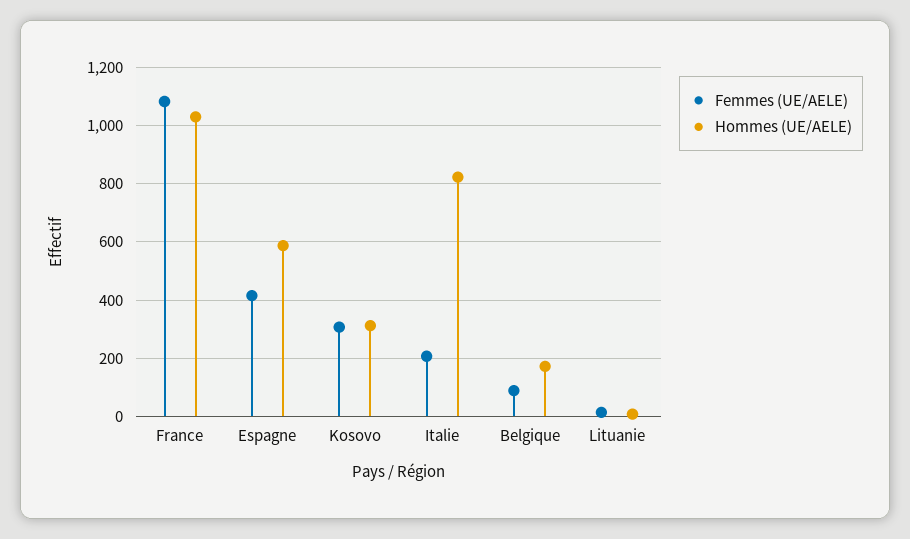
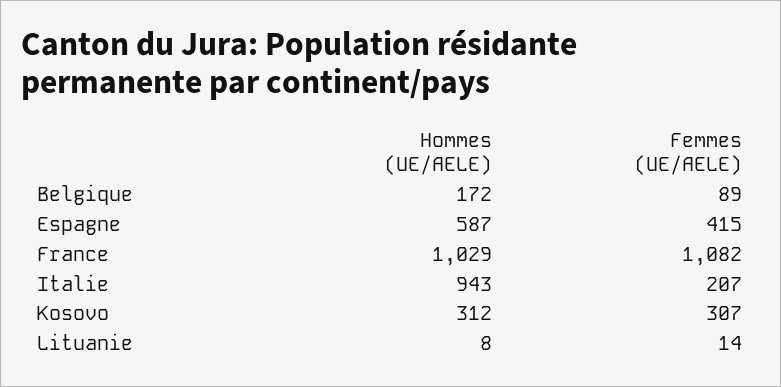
  {
    "Femmes (UE/AELE)": {
      "France": 1082,
      "Espagne": 415,
      "Kosovo": 307,
      "Italie": 207,
      "Belgique": 89,
      "Lituanie": 14
    },
    "Hommes (UE/AELE)": {
      "France": 1029,
      "Espagne": 587,
      "Kosovo": 312,
-     "Italie": 825,
+     "Italie": 943,
      "Belgique": 172,
      "Lituanie": 8
    }
  }

